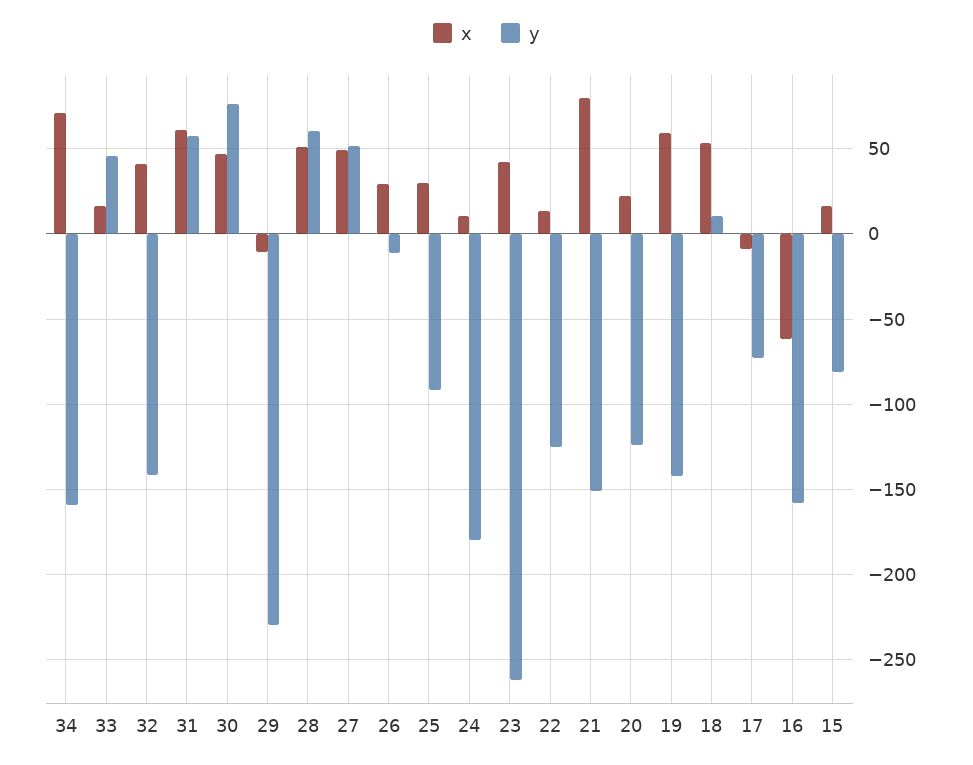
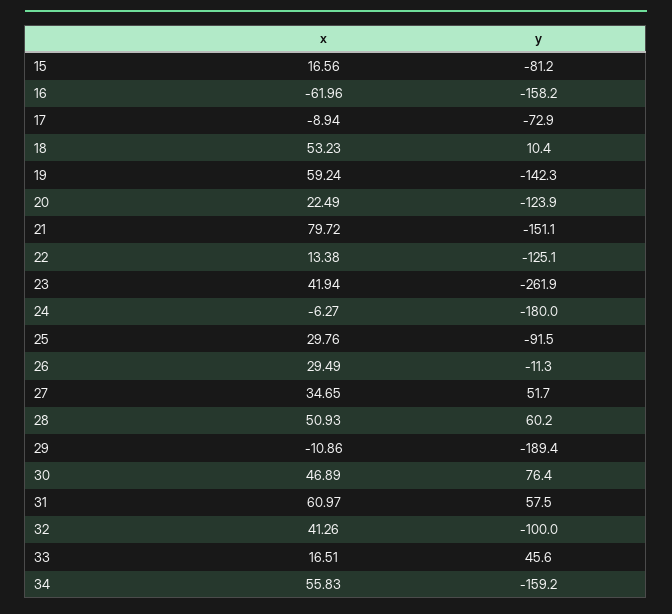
  {
    "x": {
-     "34": 70,
+     "34": 55.83,
      "33": 16.51,
      "32": 41.26,
      "31": 60.97,
      "30": 46.89,
      "29": -10.86,
      "28": 50.93,
-     "27": 50,
+     "27": 34.65,
      "26": 29.49,
      "25": 29.76,
-     "24": 10,
+     "24": -6.27,
      "23": 41.94,
      "22": 13.38,
      "21": 79.72,
      "20": 22.49,
      "19": 59.24,
      "18": 53.23,
      "17": -8.94,
      "16": -61.96,
      "15": 16.56
    },
    "y": {
      "34": -159.2,
      "33": 45.6,
-     "32": -140,
+     "32": -100,
      "31": 57.5,
      "30": 76.4,
-     "29": -230,
+     "29": -189.4,
      "28": 60.2,
      "27": 51.7,
      "26": -11.3,
      "25": -91.5,
      "24": -180,
      "23": -261.9,
      "22": -125.1,
      "21": -151.1,
      "20": -123.9,
      "19": -142.3,
      "18": 10.4,
      "17": -72.9,
      "16": -158.2,
      "15": -81.2
    }
  }

